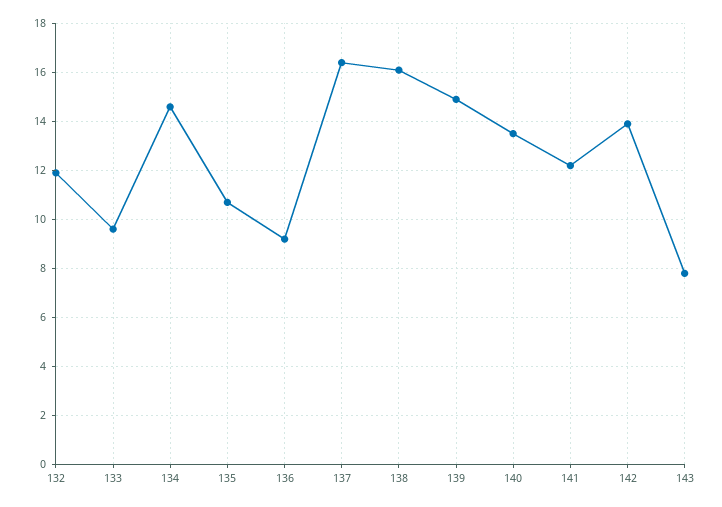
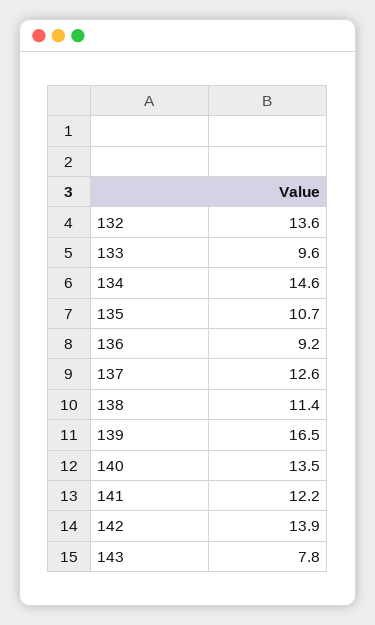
  {
-   "132": 12,
+   "132": 13.6,
    "133": 9.6,
    "134": 14.6,
    "135": 10.7,
    "136": 9.2,
-   "137": 16.5,
+   "137": 12.6,
-   "138": 16,
+   "138": 11.4,
-   "139": 15,
+   "139": 16.5,
    "140": 13.5,
    "141": 12.2,
    "142": 13.9,
    "143": 7.8
  }

